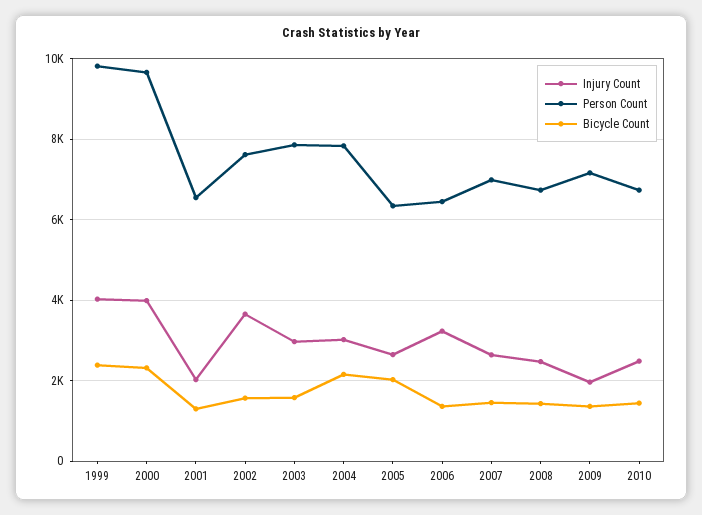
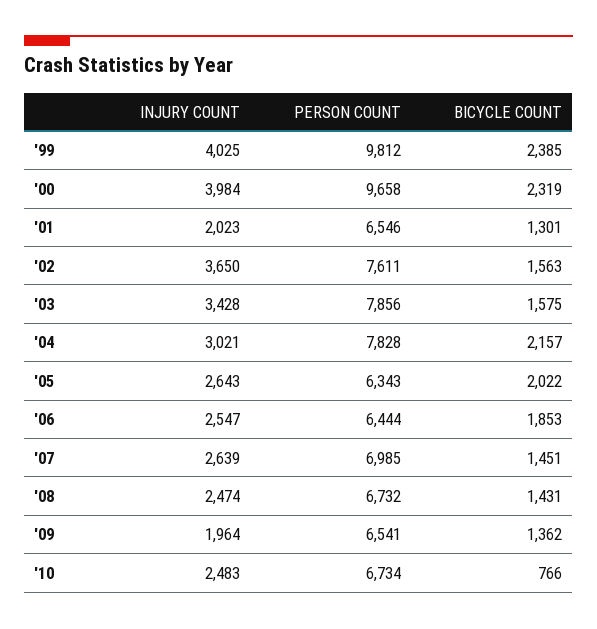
  {
    "Injury Count": {
      "1999": 4025,
      "2000": 3984,
      "2001": 2023,
      "2002": 3650,
-     "2003": 3000,
+     "2003": 3428,
      "2004": 3021,
      "2005": 2643,
-     "2006": 3200,
+     "2006": 2547,
      "2007": 2639,
      "2008": 2474,
      "2009": 1964,
      "2010": 2483
    },
    "Person Count": {
      "1999": 9812,
      "2000": 9658,
      "2001": 6546,
      "2002": 7611,
      "2003": 7856,
      "2004": 7828,
      "2005": 6343,
      "2006": 6444,
      "2007": 6985,
      "2008": 6732,
-     "2009": 7200,
+     "2009": 6541,
      "2010": 6734
    },
    "Bicycle Count": {
      "1999": 2385,
      "2000": 2319,
      "2001": 1301,
      "2002": 1563,
      "2003": 1575,
      "2004": 2157,
      "2005": 2022,
-     "2006": 1400,
+     "2006": 1853,
      "2007": 1451,
      "2008": 1431,
      "2009": 1362,
-     "2010": 1400
+     "2010": 766
    }
  }

